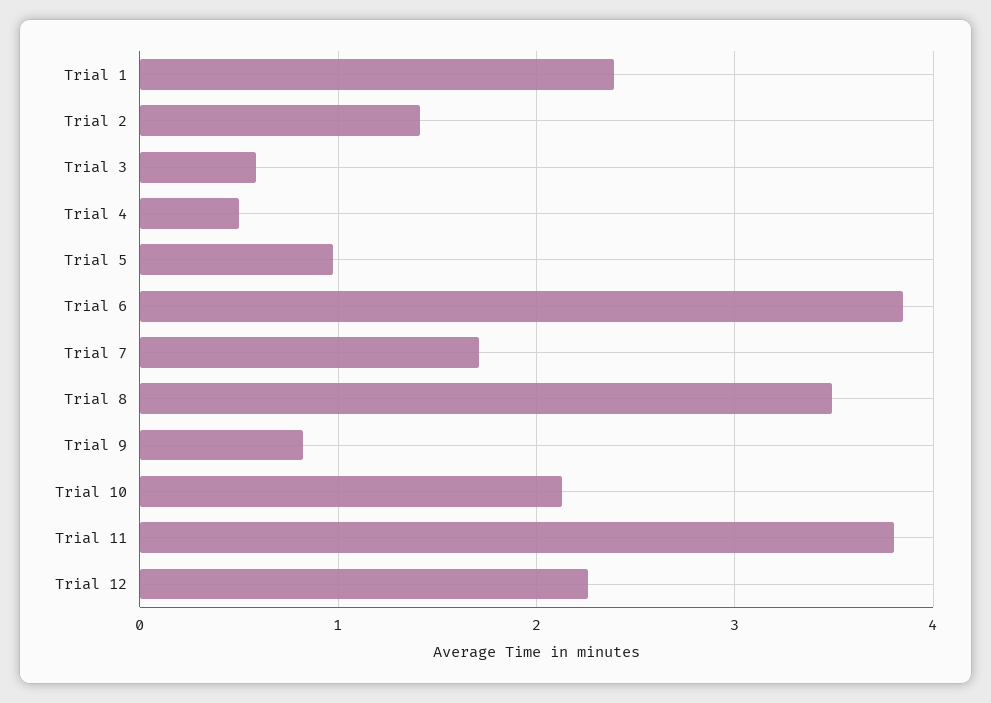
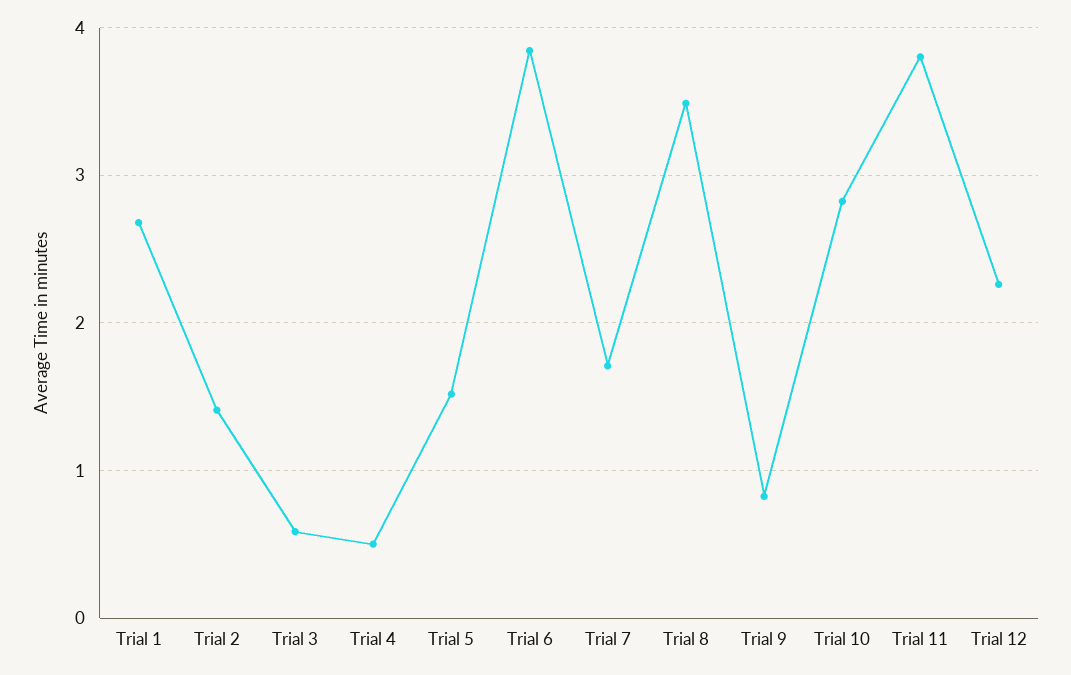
  {
-   "Trial 1": 2.4,
+   "Trial 1": 2.7,
    "Trial 2": 1.4,
    "Trial 3": 0.6,
    "Trial 4": 0.5,
-   "Trial 5": 1,
+   "Trial 5": 1.5,
    "Trial 6": 3.8,
    "Trial 7": 1.7,
    "Trial 8": 3.5,
    "Trial 9": 0.8,
-   "Trial 10": 2.1,
+   "Trial 10": 2.8,
    "Trial 11": 3.8,
    "Trial 12": 2.3
  }

